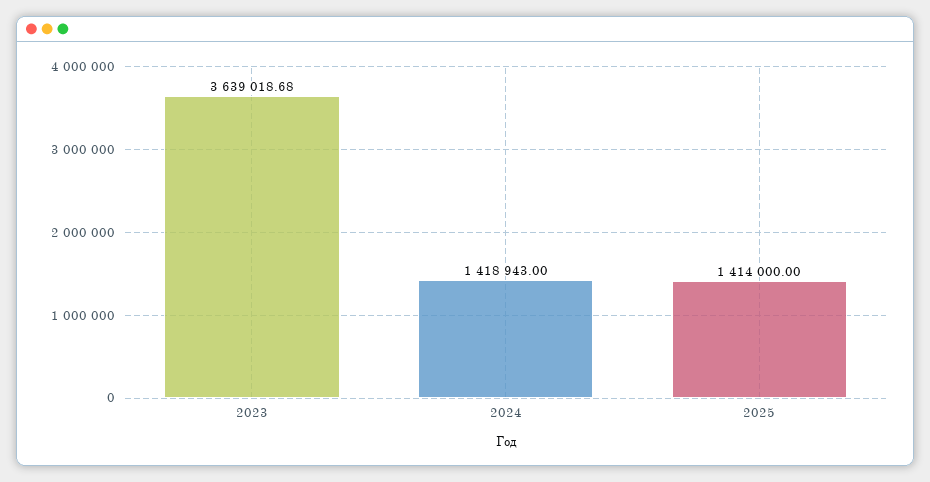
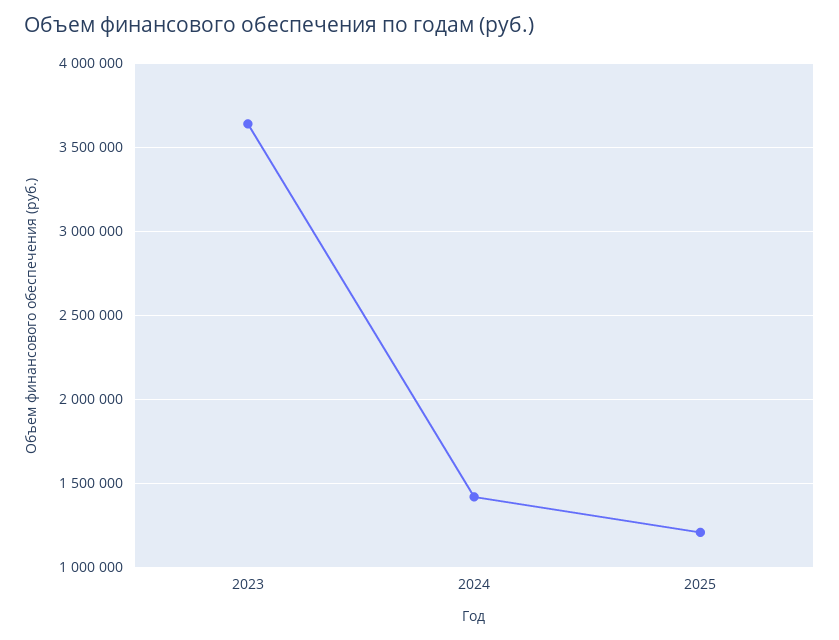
  {
    "2023": 3639018.68,
    "2024": 1418943,
-   "2025": 1414000
+   "2025": 1200000
  }

